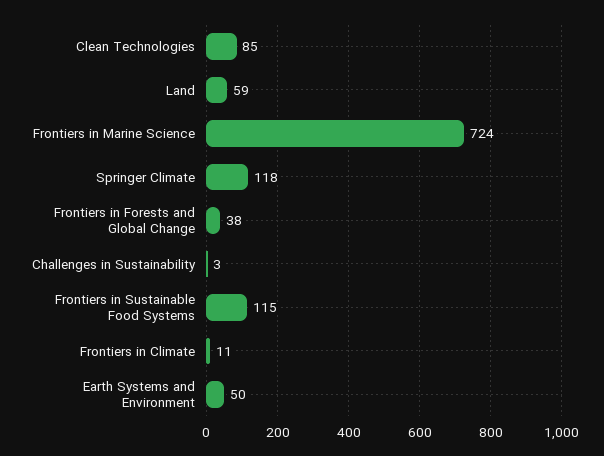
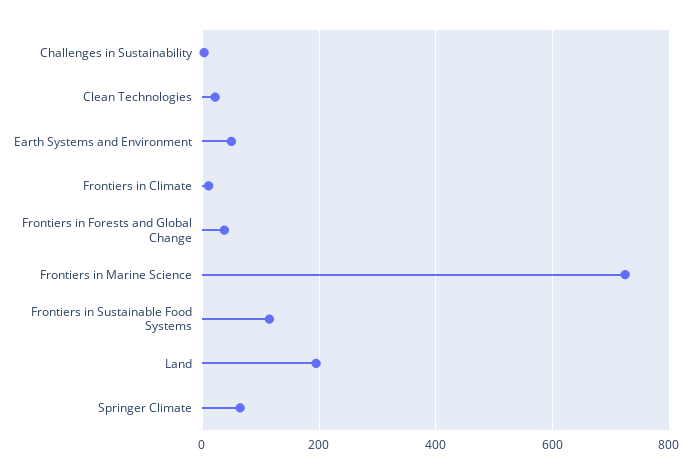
  {
-   "Clean Technologies": 85,
+   "Clean Technologies": 20,
-   "Land": 59,
+   "Land": 200,
    "Frontiers in Marine Science": 724,
-   "Springer Climate": 118,
+   "Springer Climate": 60,
    "Frontiers in Forests and Global Change": 38,
    "Challenges in Sustainability": 3,
    "Frontiers in Sustainable Food Systems": 115,
    "Frontiers in Climate": 11,
    "Earth Systems and Environment": 50
  }

